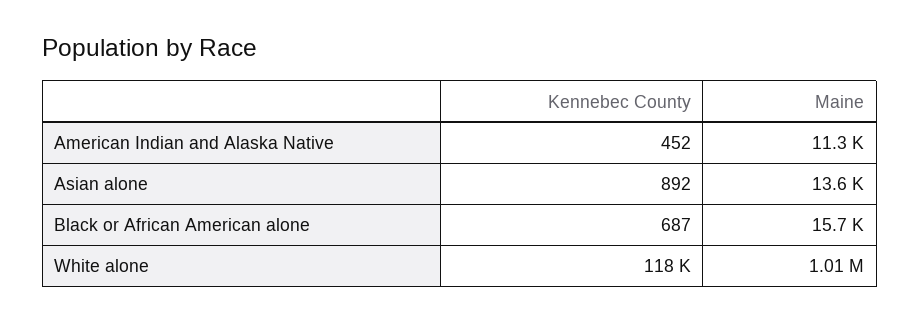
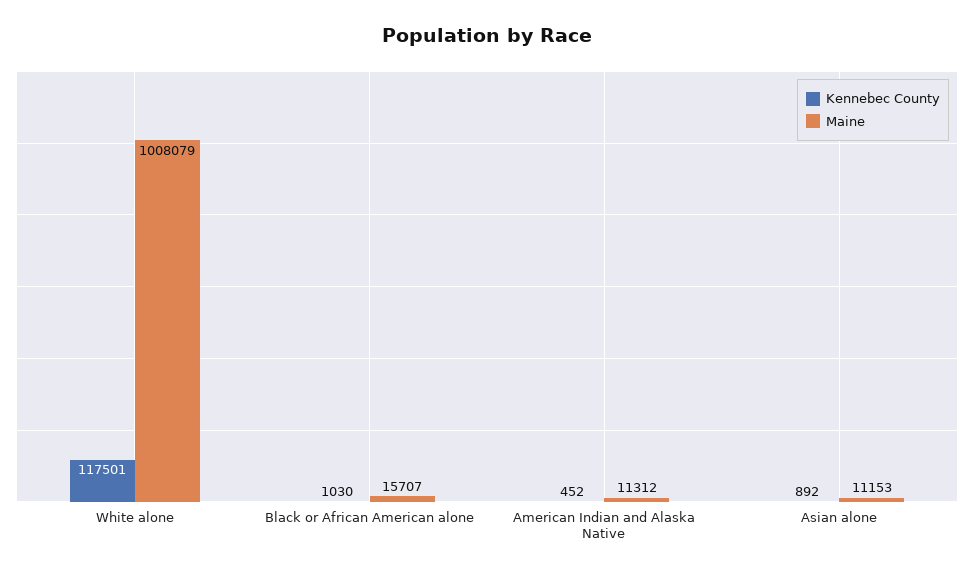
  {
    "Kennebec County": {
      "American Indian and Alaska Native": 452,
      "Asian alone": 892,
-     "Black or African American alone": 687,
+     "Black or African American alone": 1030,
      "White alone": 117501
    },
    "Maine": {
      "American Indian and Alaska Native": 11312,
-     "Asian alone": 13600,
+     "Asian alone": 11153,
      "Black or African American alone": 15707,
      "White alone": 1008079
    }
  }

